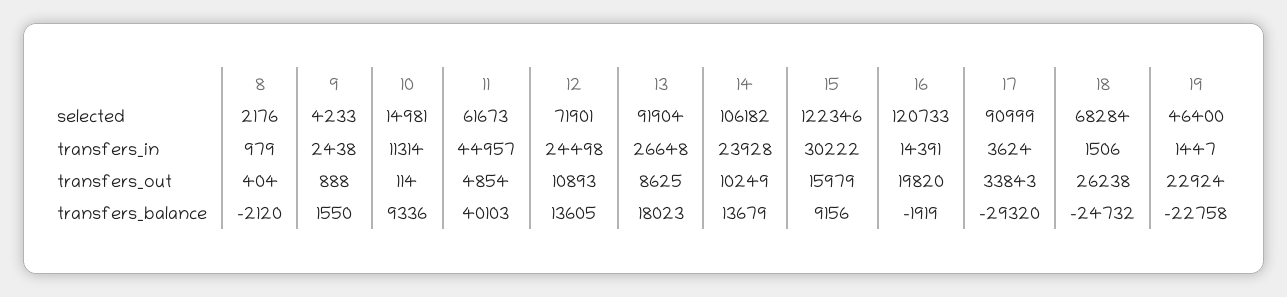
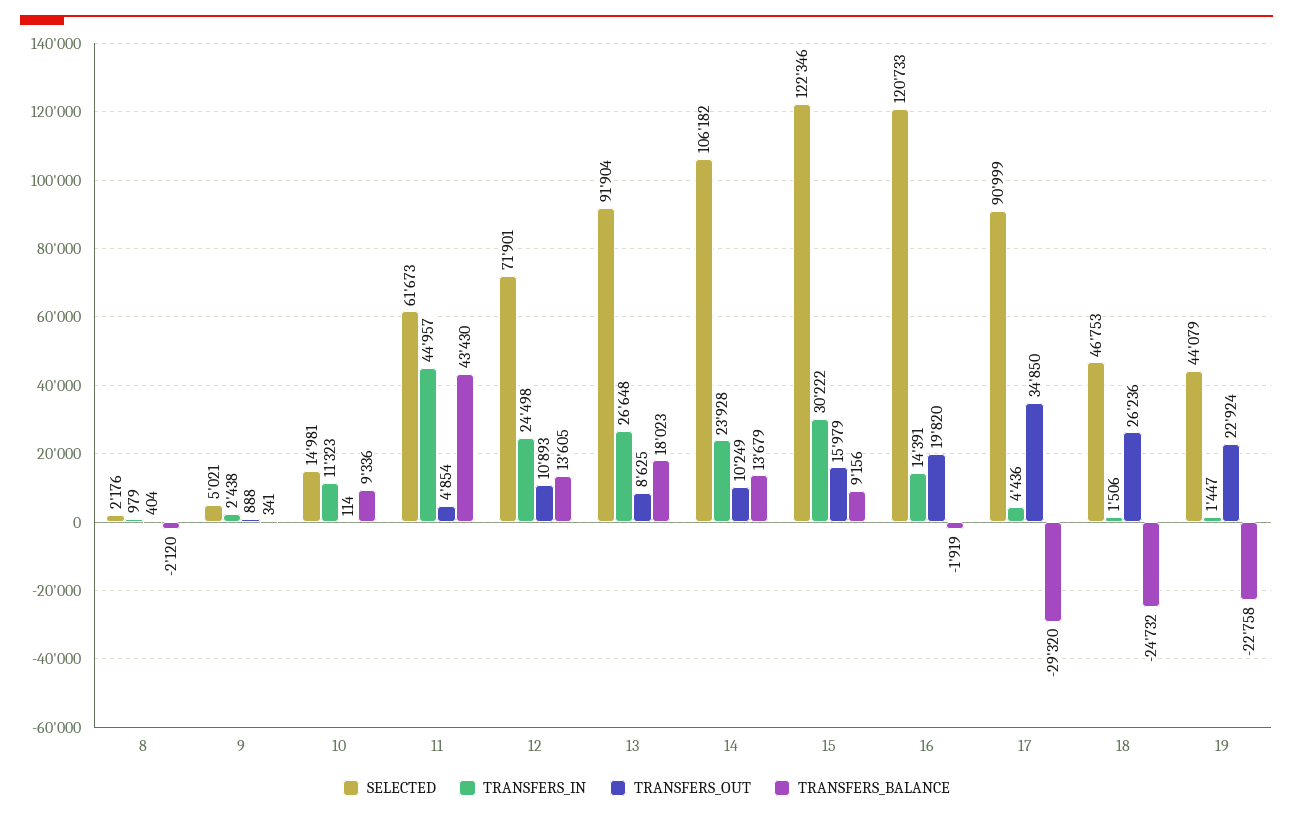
  {
    "selected": {
      "8": 2176,
-     "9": 4233,
+     "9": 5021,
      "10": 14981,
      "11": 61673,
      "12": 71901,
      "13": 91904,
      "14": 106182,
      "15": 122346,
      "16": 120733,
      "17": 90999,
-     "18": 68284,
+     "18": 46753,
-     "19": 46400
+     "19": 44079
    },
    "transfers_in": {
      "8": 979,
      "9": 2438,
-     "10": 11314,
+     "10": 11323,
      "11": 44957,
      "12": 24498,
      "13": 26648,
      "14": 23928,
      "15": 30222,
      "16": 14391,
-     "17": 3624,
+     "17": 4436,
      "18": 1506,
      "19": 1447
    },
    "transfers_out": {
      "8": 404,
      "9": 888,
      "10": 114,
      "11": 4854,
      "12": 10893,
      "13": 8625,
      "14": 10249,
      "15": 15979,
      "16": 19820,
-     "17": 33843,
+     "17": 34850,
-     "18": 26238,
+     "18": 26236,
      "19": 22924
    },
    "transfers_balance": {
      "8": -2120,
-     "9": 1550,
+     "9": 341,
      "10": 9336,
-     "11": 40103,
+     "11": 43430,
      "12": 13605,
      "13": 18023,
      "14": 13679,
      "15": 9156,
      "16": -1919,
      "17": -29320,
      "18": -24732,
      "19": -22758
    }
  }

